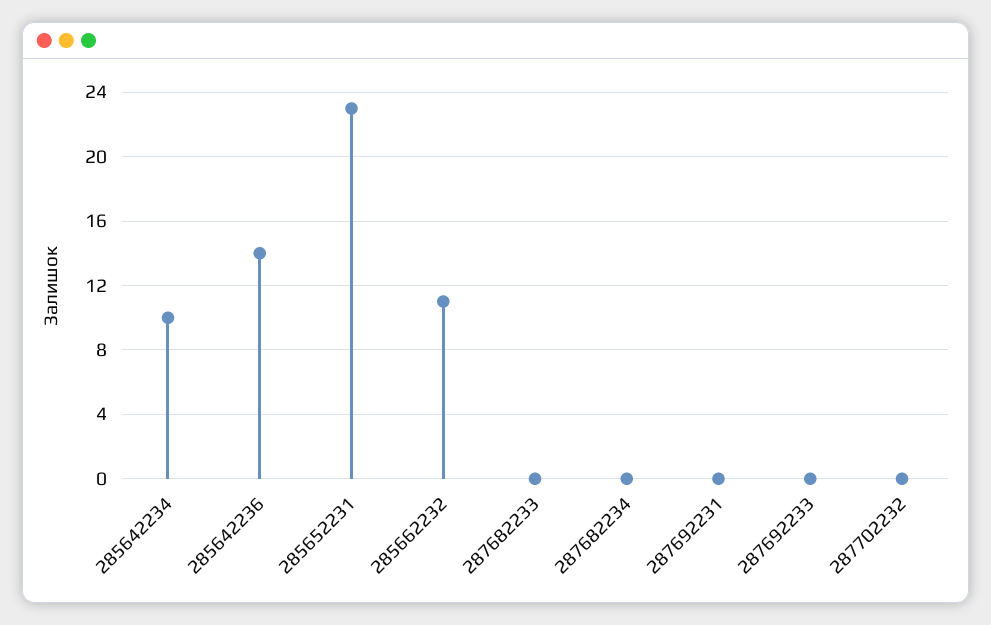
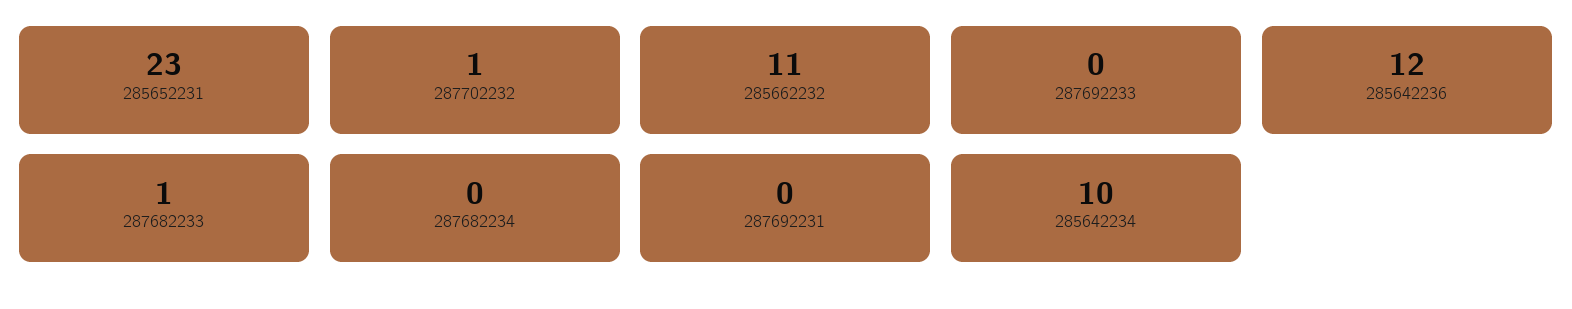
  {
    "285642234": 10,
-   "285642236": 14,
+   "285642236": 12,
    "285652231": 23,
    "285662232": 11,
-   "287682233": 0,
+   "287682233": 1,
    "287682234": 0,
    "287692231": 0,
    "287692233": 0,
-   "287702232": 0
+   "287702232": 1
  }

